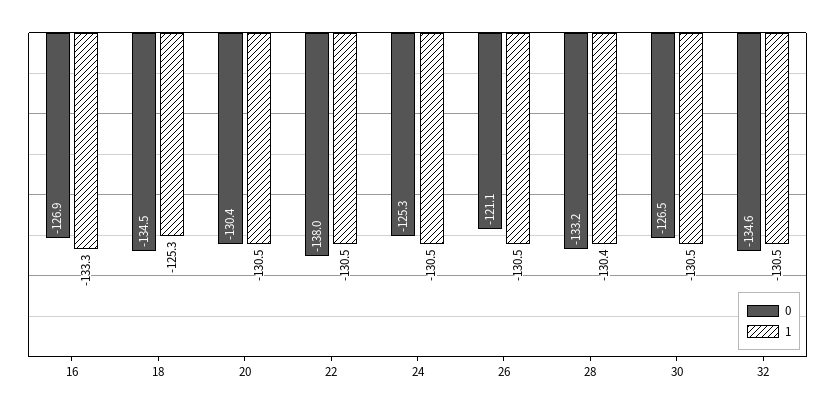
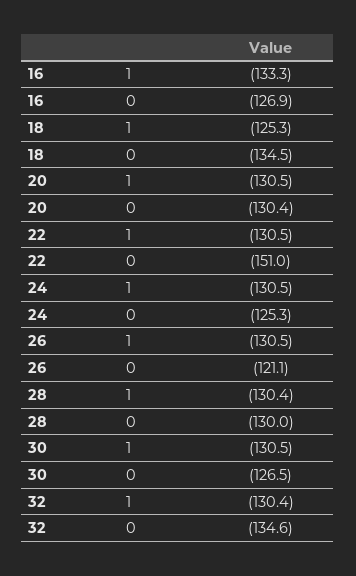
  {
    "0": {
      "16": -126.9,
      "18": -134.5,
      "20": -130.4,
-     "22": -138,
+     "22": -151,
      "24": -125.3,
      "26": -121.1,
-     "28": -133.2,
+     "28": -130,
      "30": -126.5,
      "32": -134.6
    },
    "1": {
      "16": -133.3,
      "18": -125.3,
      "20": -130.5,
      "22": -130.5,
      "24": -130.5,
      "26": -130.5,
      "28": -130.4,
      "30": -130.5,
-     "32": -130.5
+     "32": -130.4
    }
  }

